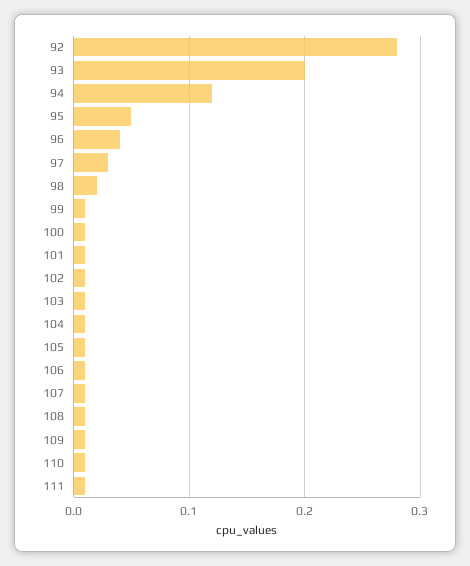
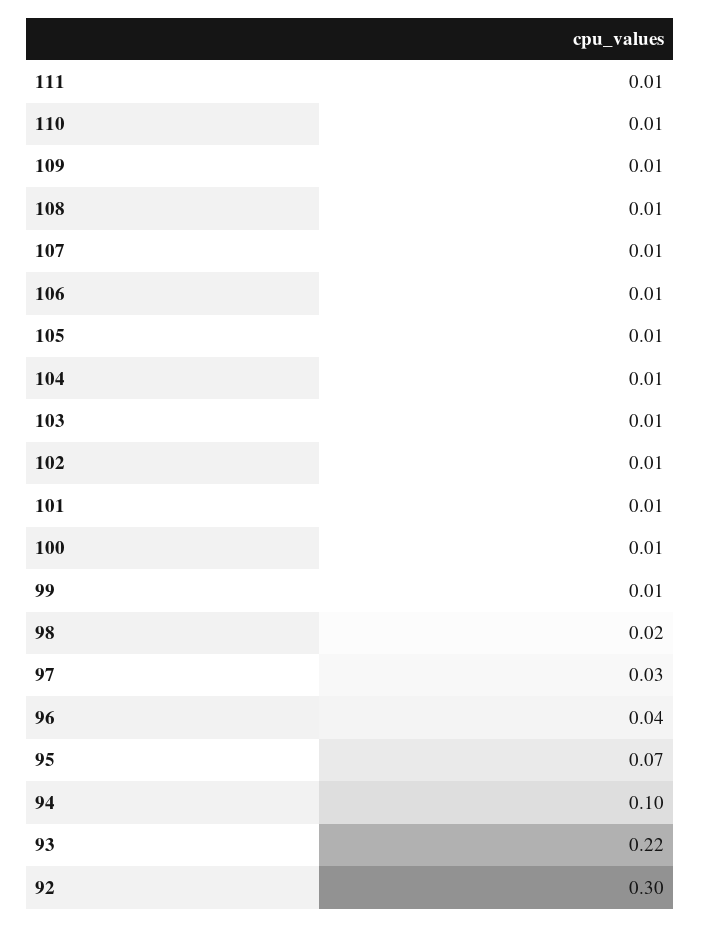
  {
-   "92": 0.28,
+   "92": 0.3,
-   "93": 0.2,
+   "93": 0.22,
-   "94": 0.12,
+   "94": 0.1,
-   "95": 0.05,
+   "95": 0.07,
    "96": 0.04,
    "97": 0.03,
    "98": 0.02,
    "99": 0.01,
    "100": 0.01,
    "101": 0.01,
    "102": 0.01,
    "103": 0.01,
    "104": 0.01,
    "105": 0.01,
    "106": 0.01,
    "107": 0.01,
    "108": 0.01,
    "109": 0.01,
    "110": 0.01,
    "111": 0.01
  }

